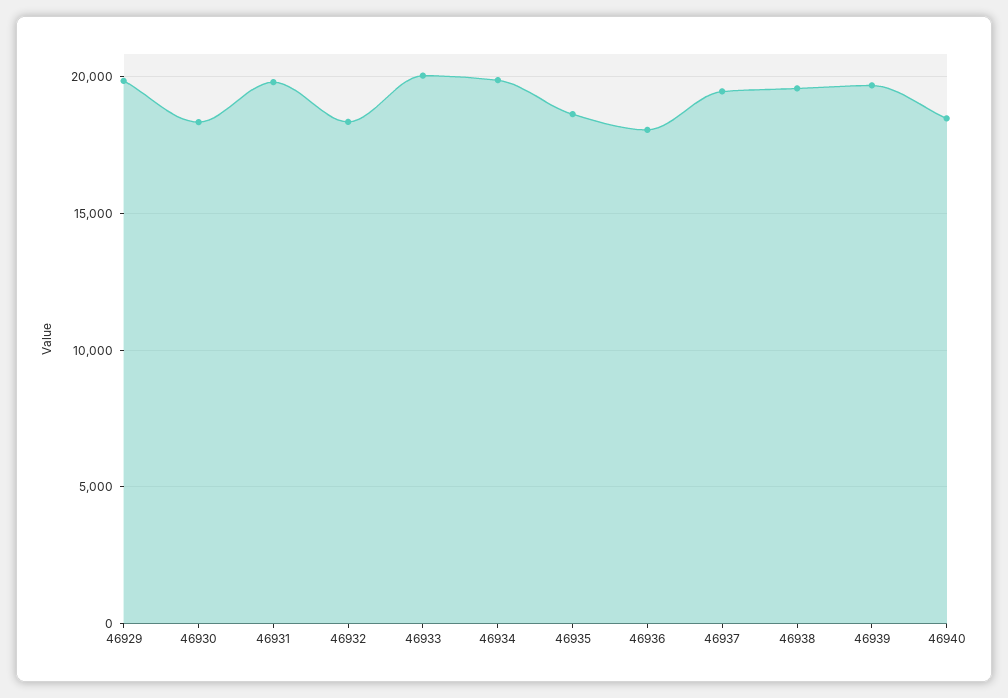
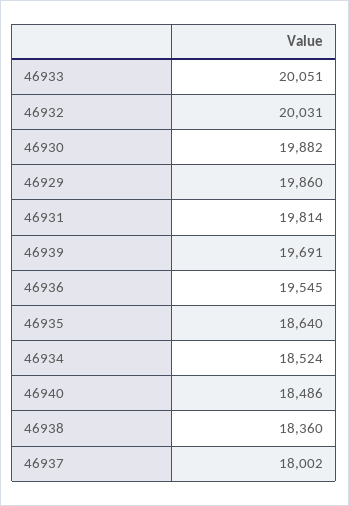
  {
    "46929": 19860,
-   "46930": 18500,
+   "46930": 19882,
    "46931": 19814,
-   "46932": 18500,
+   "46932": 20031,
    "46933": 20051,
-   "46934": 20000,
+   "46934": 18524,
    "46935": 18640,
-   "46936": 18000,
+   "46936": 19545,
-   "46937": 19500,
+   "46937": 18002,
-   "46938": 19500,
+   "46938": 18360,
    "46939": 19691,
    "46940": 18486
  }

